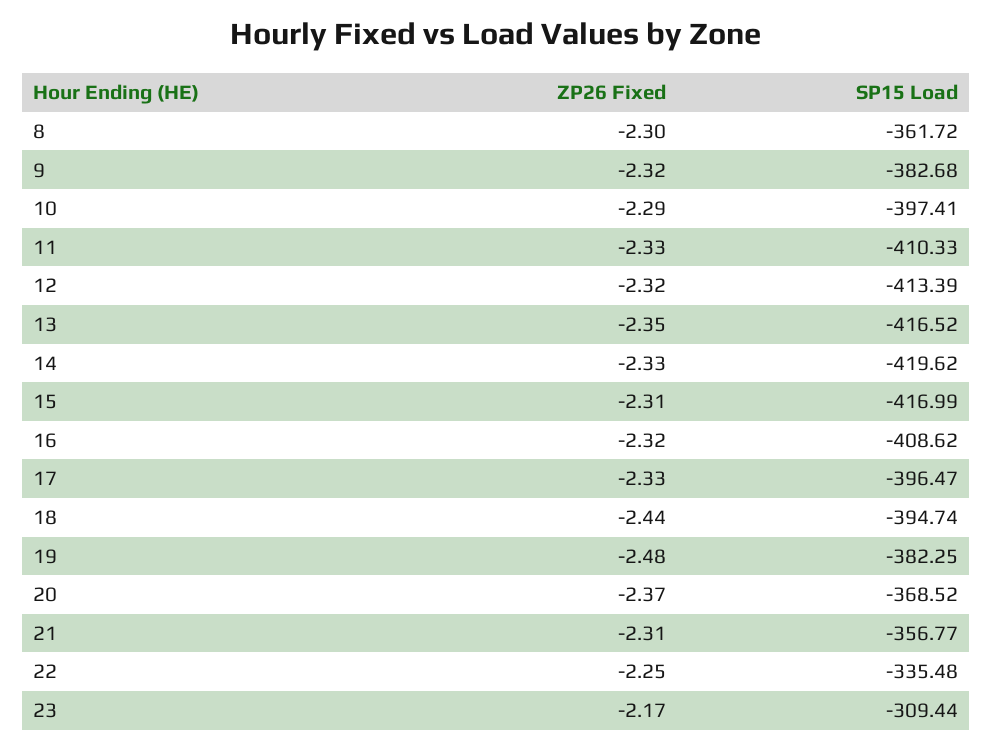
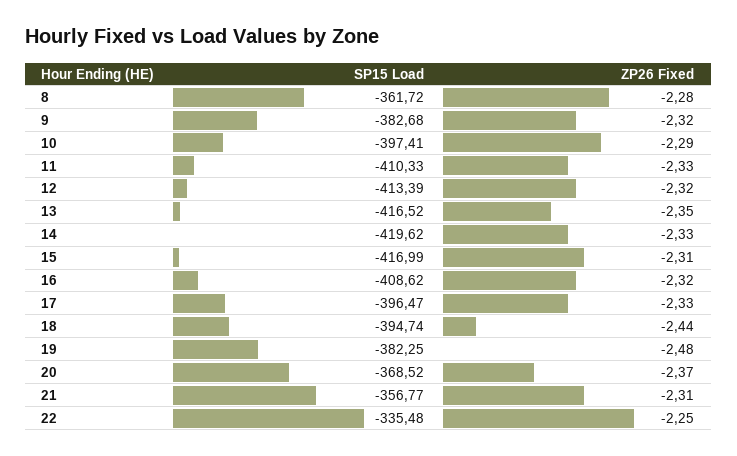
  {
    "ZP26 Fixed": {
-     "8": -2.3,
+     "8": -2.28,
      "9": -2.32,
      "10": -2.29,
      "11": -2.33,
      "12": -2.32,
      "13": -2.35,
      "14": -2.33,
      "15": -2.31,
      "16": -2.32,
      "17": -2.33,
      "18": -2.44,
      "19": -2.48,
      "20": -2.37,
      "21": -2.31,
-     "22": -2.25,
+     "22": -2.25
-     "23": -2.17
    },
    "SP15 Load": {
      "8": -361.72,
      "9": -382.68,
      "10": -397.41,
      "11": -410.33,
      "12": -413.39,
      "13": -416.52,
      "14": -419.62,
      "15": -416.99,
      "16": -408.62,
      "17": -396.47,
      "18": -394.74,
      "19": -382.25,
      "20": -368.52,
      "21": -356.77,
-     "22": -335.48,
+     "22": -335.48
-     "23": -309.44
    }
  }

